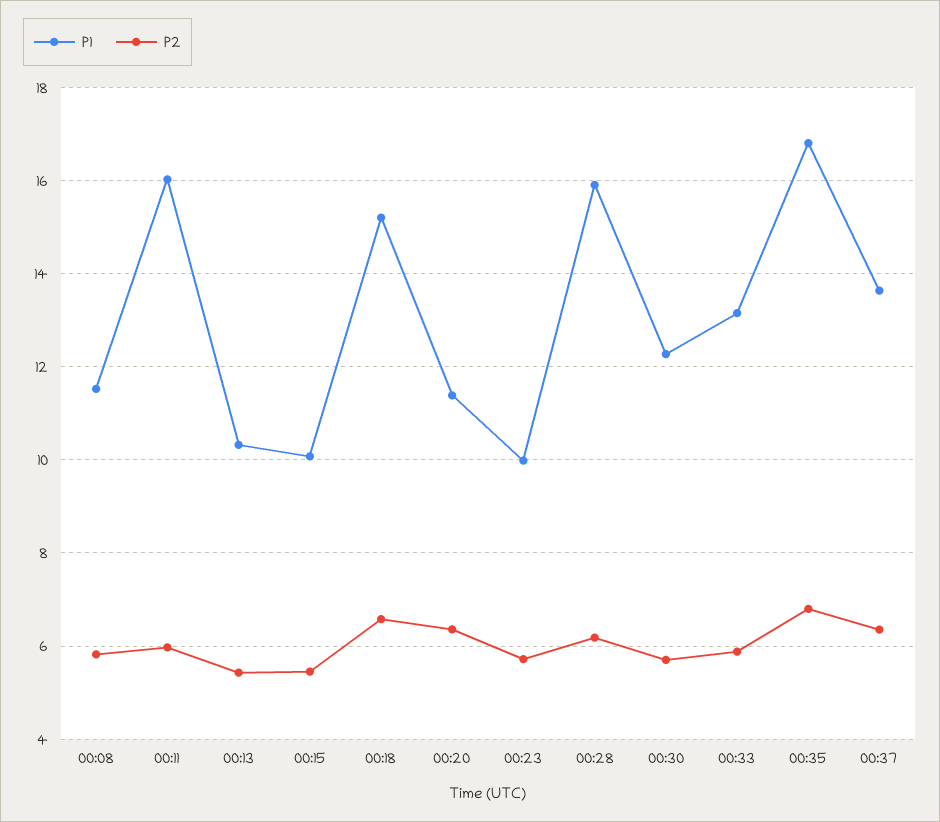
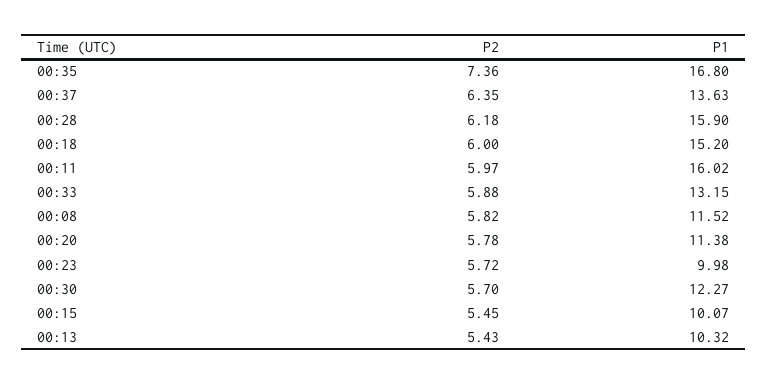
  {
    "P1": {
      "00:08": 11.52,
      "00:11": 16.02,
      "00:13": 10.32,
      "00:15": 10.07,
      "00:18": 15.2,
      "00:20": 11.38,
      "00:23": 9.98,
      "00:28": 15.9,
      "00:30": 12.27,
      "00:33": 13.15,
      "00:35": 16.8,
      "00:37": 13.63
    },
    "P2": {
      "00:08": 5.82,
      "00:11": 5.97,
      "00:13": 5.43,
      "00:15": 5.45,
-     "00:18": 6.6,
+     "00:18": 6,
-     "00:20": 6.4,
+     "00:20": 5.78,
      "00:23": 5.72,
      "00:28": 6.18,
      "00:30": 5.7,
      "00:33": 5.88,
-     "00:35": 6.8,
+     "00:35": 7.36,
      "00:37": 6.35
    }
  }

